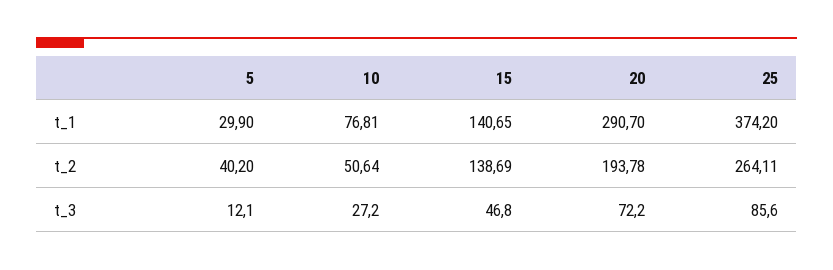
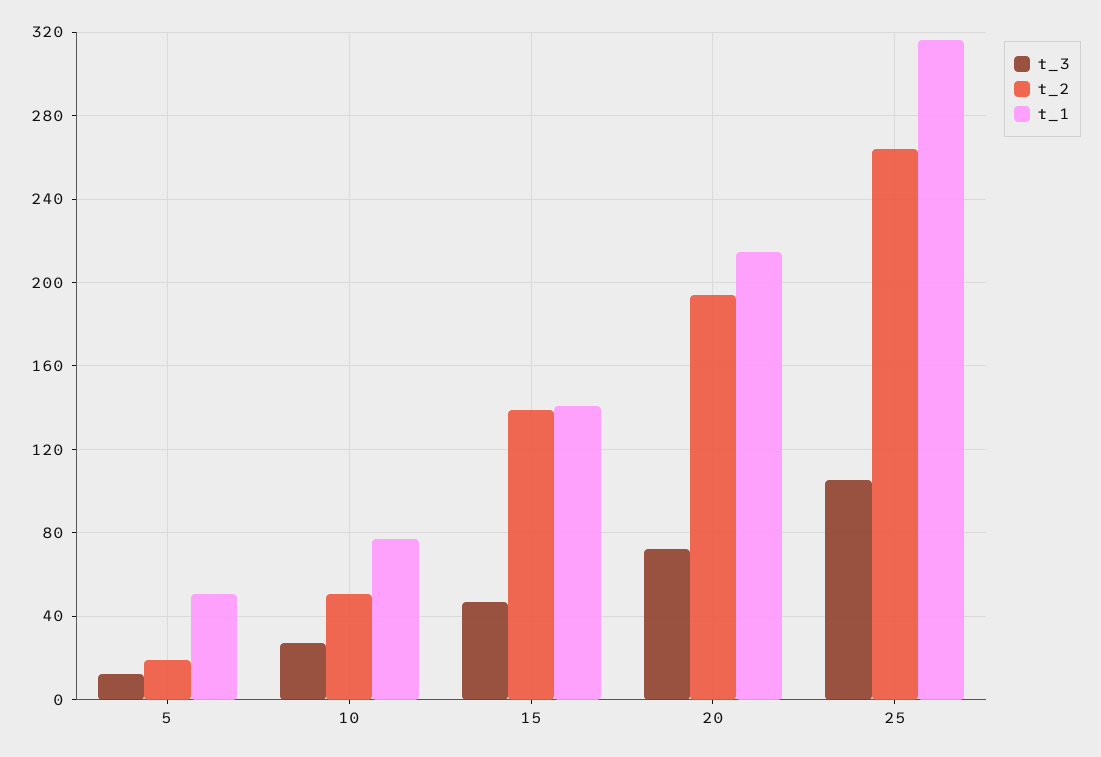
  {
    "t_1": {
-     "5": 29.9,
+     "5": 50,
      "10": 76.81,
      "15": 140.65,
-     "20": 290.7,
+     "20": 215,
-     "25": 374.2
+     "25": 315
    },
    "t_2": {
-     "5": 40.2,
+     "5": 20,
      "10": 50.64,
      "15": 138.69,
      "20": 193.78,
      "25": 264.11
    },
    "t_3": {
      "5": 12.1,
      "10": 27.2,
      "15": 46.8,
      "20": 72.2,
-     "25": 85.6
+     "25": 105
    }
  }

